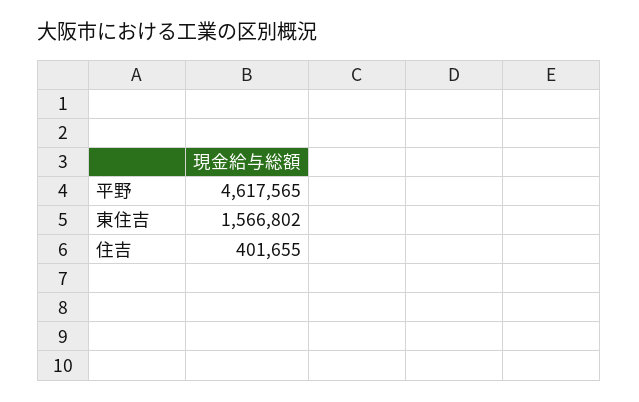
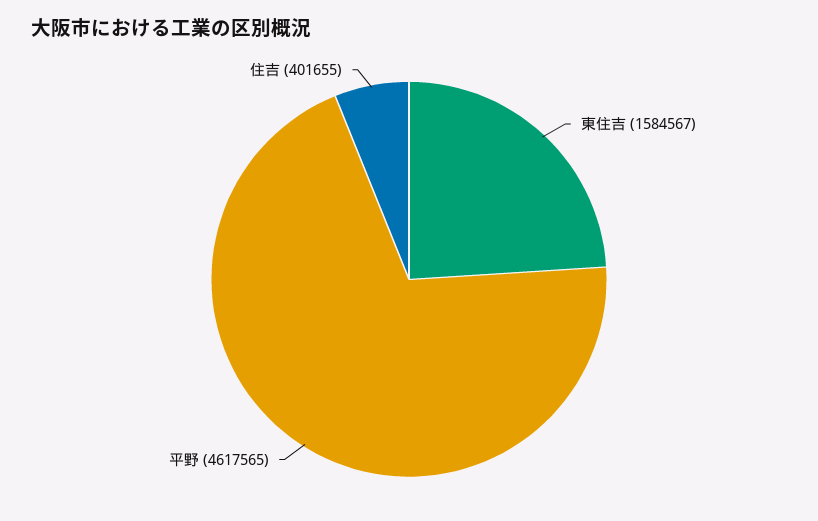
  {
    "平野": 4617565,
-   "東住吉": 1566802,
+   "東住吉": 1584567,
    "住吉": 401655
  }

